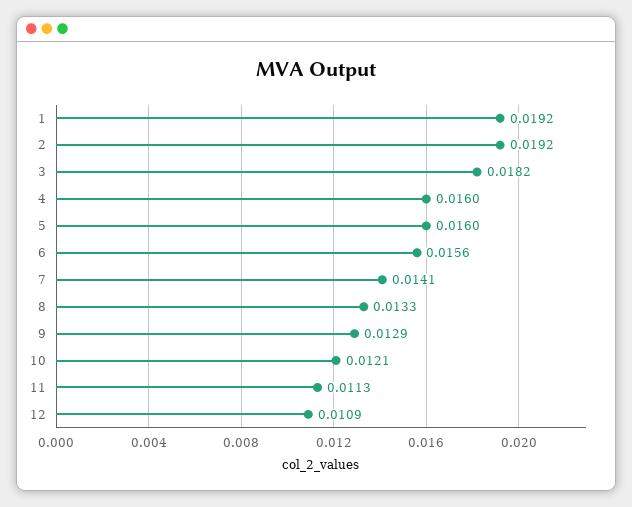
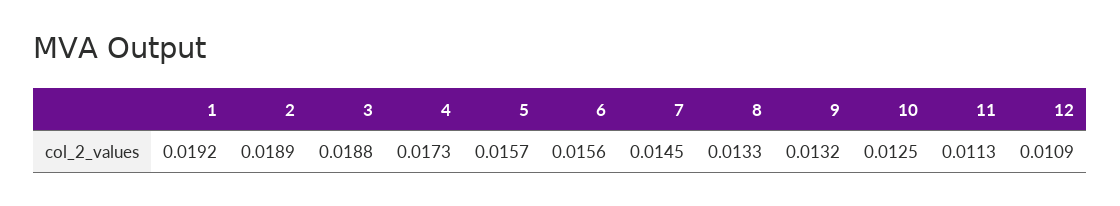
  {
    "1": 0.0192,
-   "2": 0.0192,
+   "2": 0.0189,
-   "3": 0.0182,
+   "3": 0.0188,
-   "4": 0.016,
+   "4": 0.0173,
-   "5": 0.016,
+   "5": 0.0157,
    "6": 0.0156,
-   "7": 0.0141,
+   "7": 0.0145,
    "8": 0.0133,
-   "9": 0.0129,
+   "9": 0.0132,
-   "10": 0.0121,
+   "10": 0.0125,
    "11": 0.0113,
    "12": 0.0109
  }

